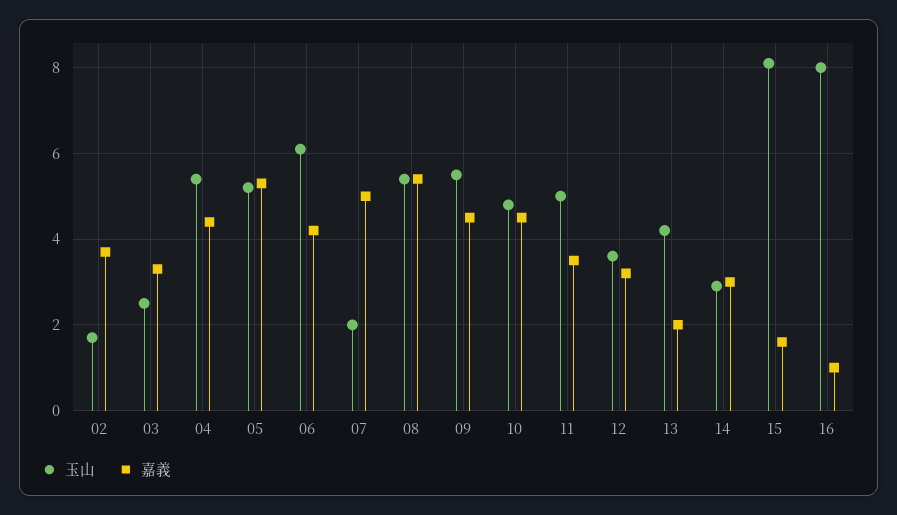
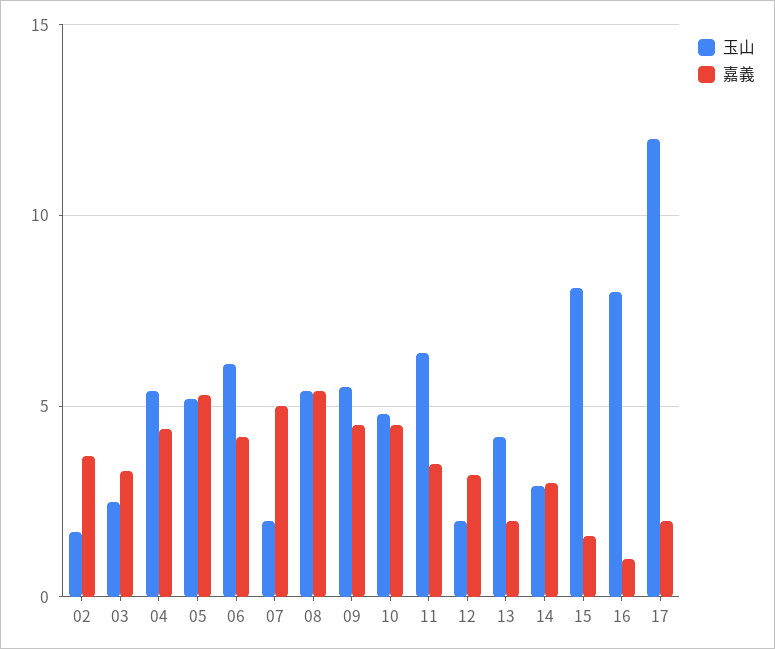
  {
    "玉山": {
      "02": 1.5,
      "03": 2.5,
      "04": 5.5,
      "05": 5,
      "06": 6,
      "07": 2,
      "08": 5.5,
      "09": 5.5,
      "10": 5,
-     "11": 5,
+     "11": 6.5,
-     "12": 3.5,
+     "12": 2,
      "13": 4,
      "14": 3,
      "15": 8,
-     "16": 8
+     "16": 8,
+     "17": 12
    },
    "嘉義": {
      "02": 3.5,
      "03": 3.5,
      "04": 4.5,
      "05": 5.5,
      "06": 4,
      "07": 5,
      "08": 5.5,
      "09": 4.5,
      "10": 4.5,
      "11": 3.5,
      "12": 3,
      "13": 2,
      "14": 3,
      "15": 1.5,
-     "16": 1
+     "16": 1,
+     "17": 2
    }
  }

